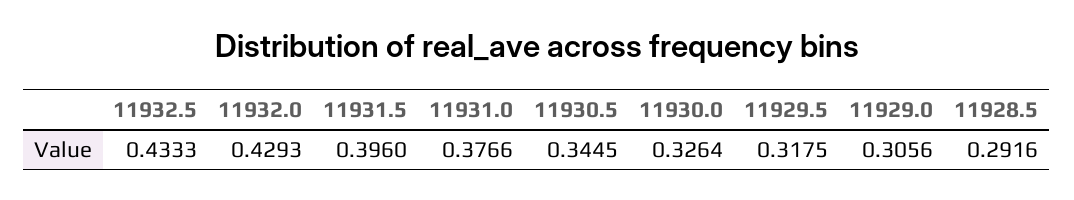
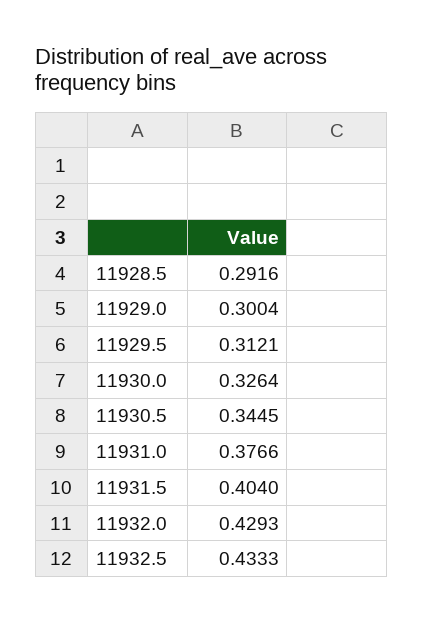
  {
    "11932.5": 0.4333,
    "11932.0": 0.4293,
-   "11931.5": 0.396,
+   "11931.5": 0.404,
    "11931.0": 0.3766,
    "11930.5": 0.3445,
    "11930.0": 0.3264,
-   "11929.5": 0.3175,
+   "11929.5": 0.3121,
-   "11929.0": 0.3056,
+   "11929.0": 0.3004,
    "11928.5": 0.2916
  }

